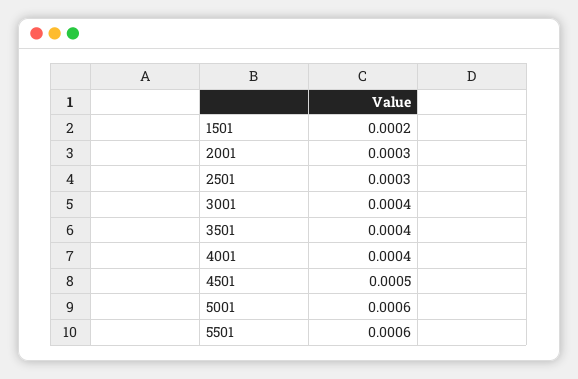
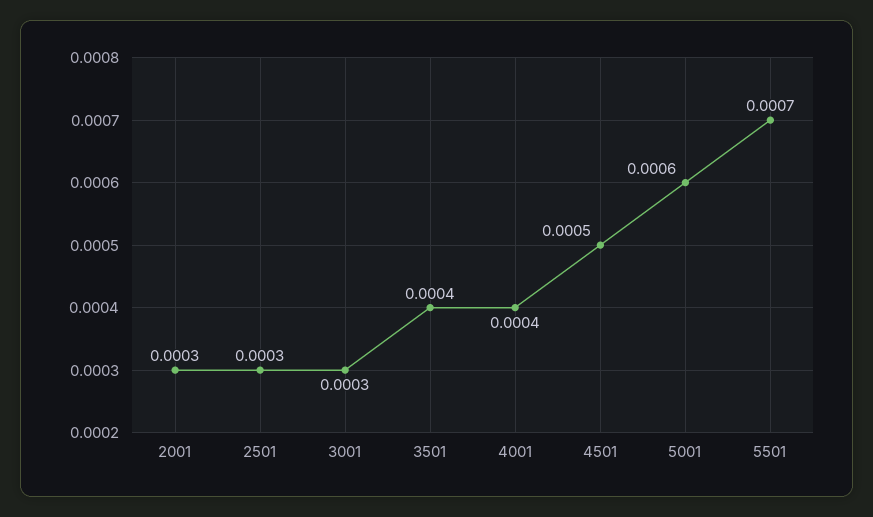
  {
-   "1501": 0.0002,
    "2001": 0.0003,
    "2501": 0.0003,
-   "3001": 0.0004,
+   "3001": 0.0003,
    "3501": 0.0004,
    "4001": 0.0004,
    "4501": 0.0005,
    "5001": 0.0006,
-   "5501": 0.0006
+   "5501": 0.0007
  }

